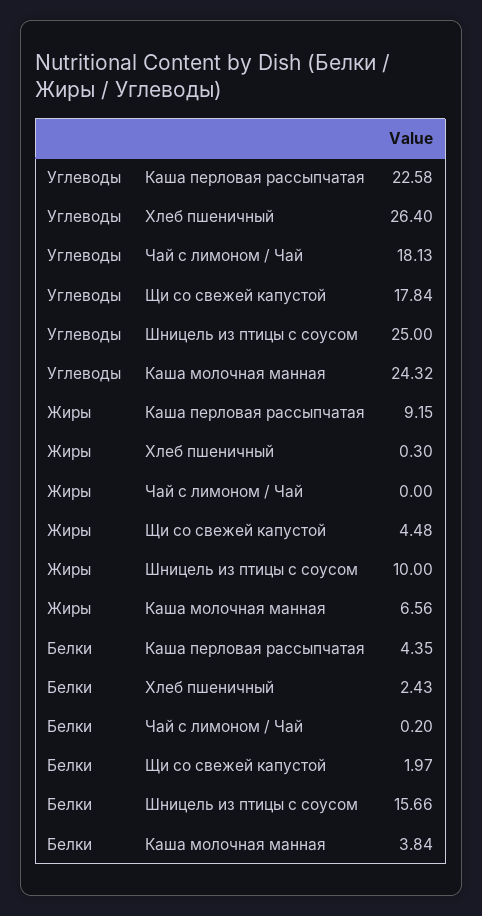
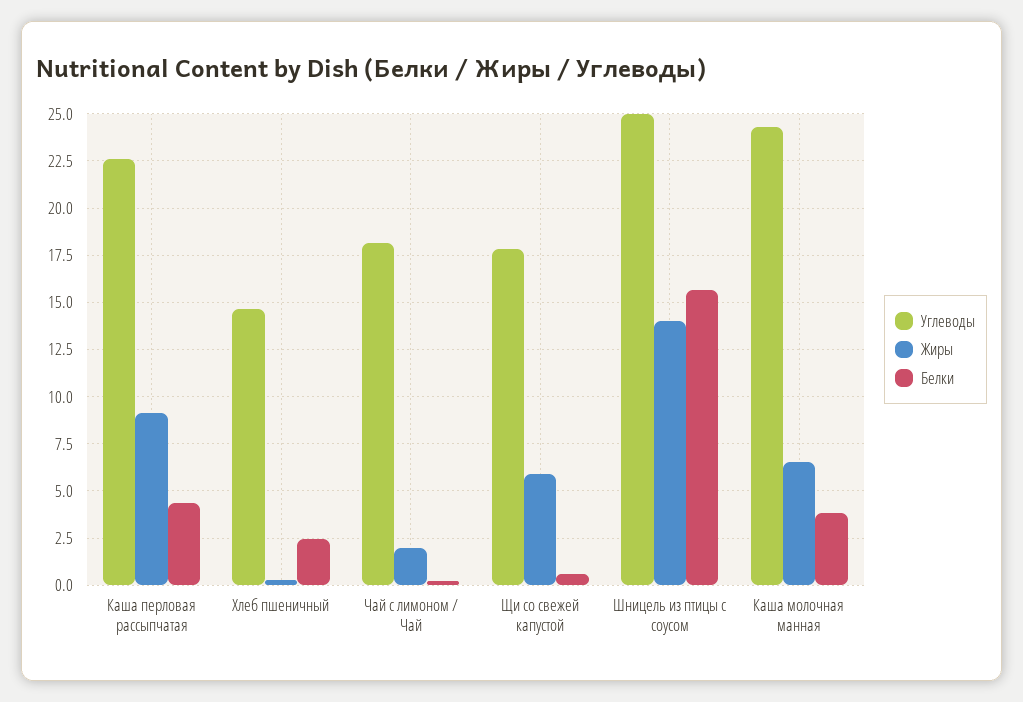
  {
    "Углеводы": {
      "Каша перловая рассыпчатая": 22.58,
-     "Хлеб пшеничный": 26.4,
+     "Хлеб пшеничный": 14.5,
      "Чай с лимоном / Чай": 18.13,
      "Щи со свежей капустой": 17.84,
      "Шницель из птицы с соусом": 25,
      "Каша молочная манная": 24.32
    },
    "Жиры": {
      "Каша перловая рассыпчатая": 9.15,
      "Хлеб пшеничный": 0.3,
-     "Чай с лимоном / Чай": 0,
+     "Чай с лимоном / Чай": 2,
-     "Щи со свежей капустой": 4.48,
+     "Щи со свежей капустой": 6,
-     "Шницель из птицы с соусом": 10,
+     "Шницель из птицы с соусом": 14,
      "Каша молочная манная": 6.56
    },
    "Белки": {
      "Каша перловая рассыпчатая": 4.35,
      "Хлеб пшеничный": 2.43,
      "Чай с лимоном / Чай": 0.2,
-     "Щи со свежей капустой": 1.97,
+     "Щи со свежей капустой": 0.5,
      "Шницель из птицы с соусом": 15.66,
      "Каша молочная манная": 3.84
    }
  }

